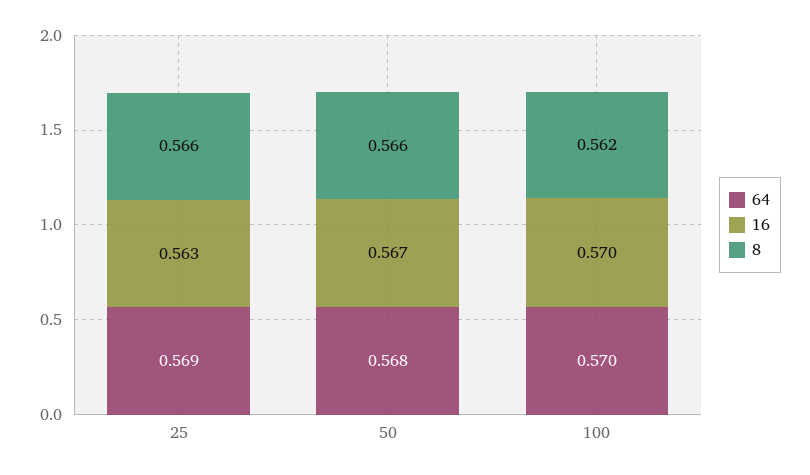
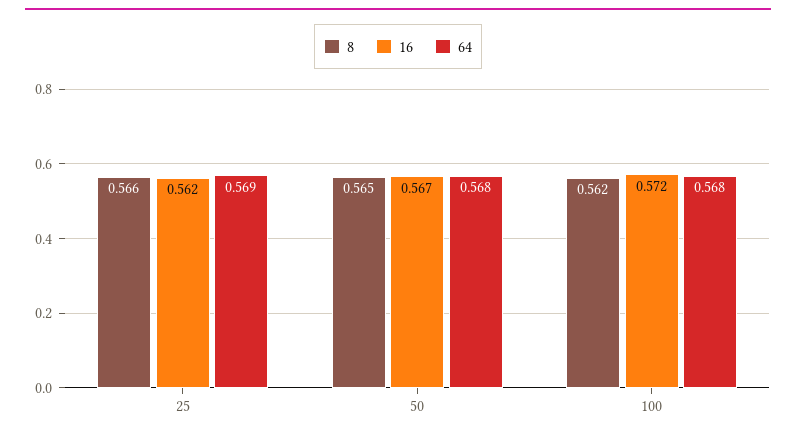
  {
    "64": {
      "25": 0.569,
      "50": 0.568,
-     "100": 0.57
+     "100": 0.568
    },
    "16": {
-     "25": 0.563,
+     "25": 0.562,
      "50": 0.567,
-     "100": 0.57
+     "100": 0.572
    },
    "8": {
      "25": 0.566,
-     "50": 0.566,
+     "50": 0.565,
      "100": 0.562
    }
  }

